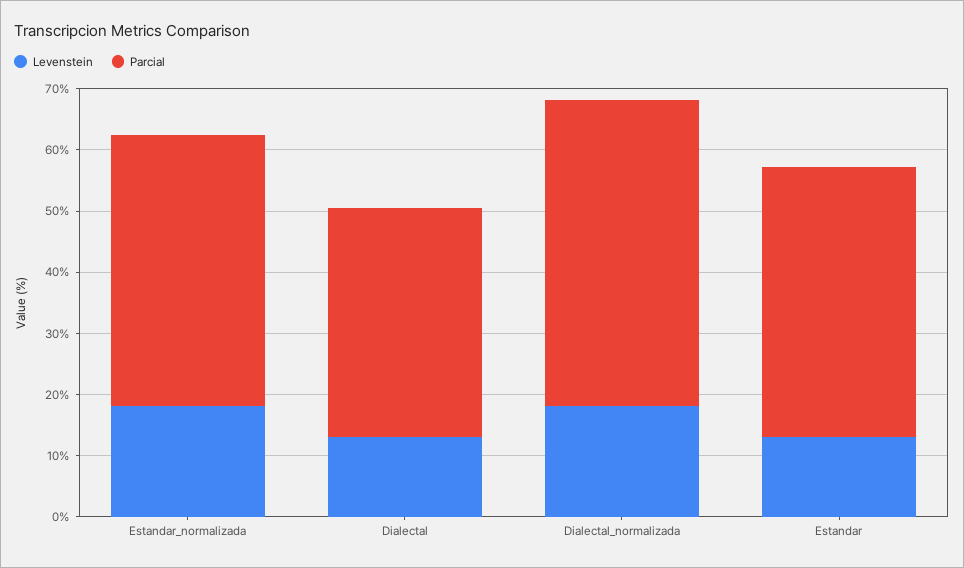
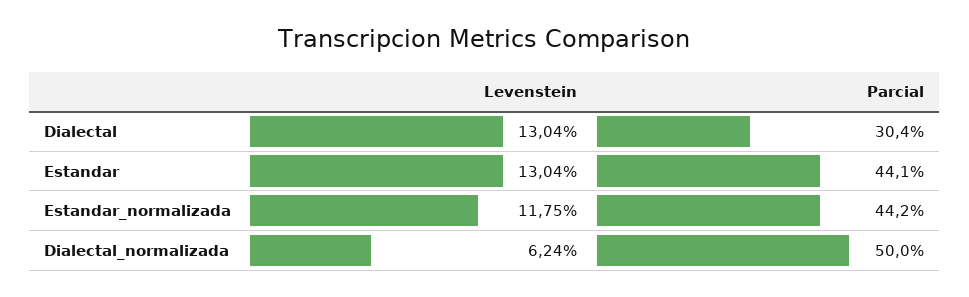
  {
    "Levenstein": {
-     "Estandar_normalizada": 18,
+     "Estandar_normalizada": 11.75,
      "Dialectal": 13.04,
-     "Dialectal_normalizada": 18,
+     "Dialectal_normalizada": 6.24,
      "Estandar": 13.04
    },
    "Parcial": {
      "Estandar_normalizada": 44.2,
-     "Dialectal": 38,
+     "Dialectal": 30.4,
      "Dialectal_normalizada": 50,
      "Estandar": 44.1
    }
  }

